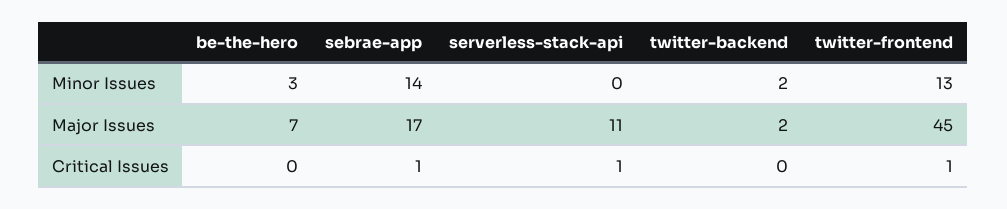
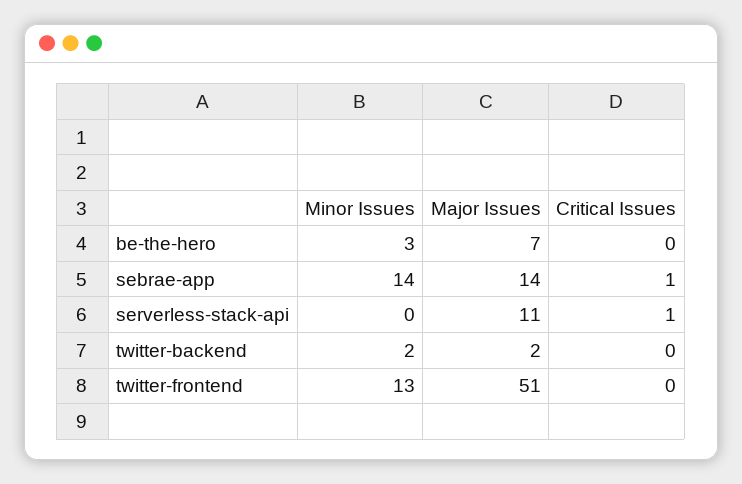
  {
    "be-the-hero": {
      "Minor Issues": 3,
      "Major Issues": 7,
      "Critical Issues": 0
    },
    "sebrae-app": {
      "Minor Issues": 14,
-     "Major Issues": 17,
+     "Major Issues": 14,
      "Critical Issues": 1
    },
    "serverless-stack-api": {
      "Minor Issues": 0,
      "Major Issues": 11,
      "Critical Issues": 1
    },
    "twitter-backend": {
      "Minor Issues": 2,
      "Major Issues": 2,
      "Critical Issues": 0
    },
    "twitter-frontend": {
      "Minor Issues": 13,
-     "Major Issues": 45,
+     "Major Issues": 51,
-     "Critical Issues": 1
+     "Critical Issues": 0
    }
  }

